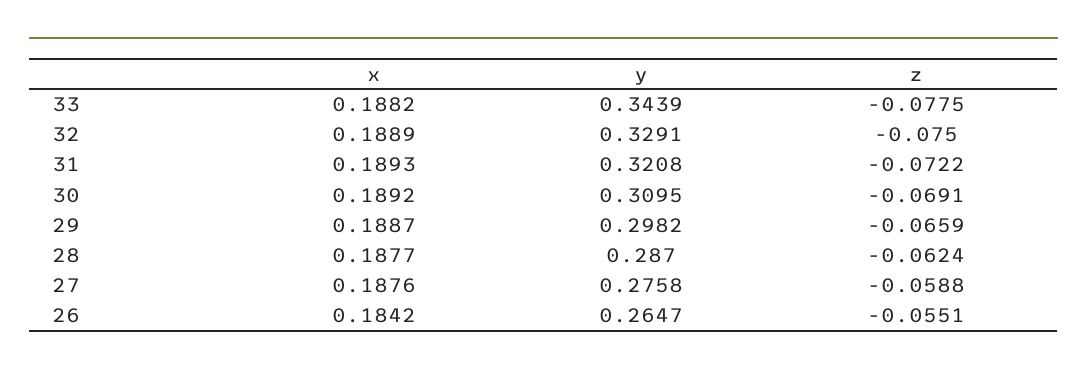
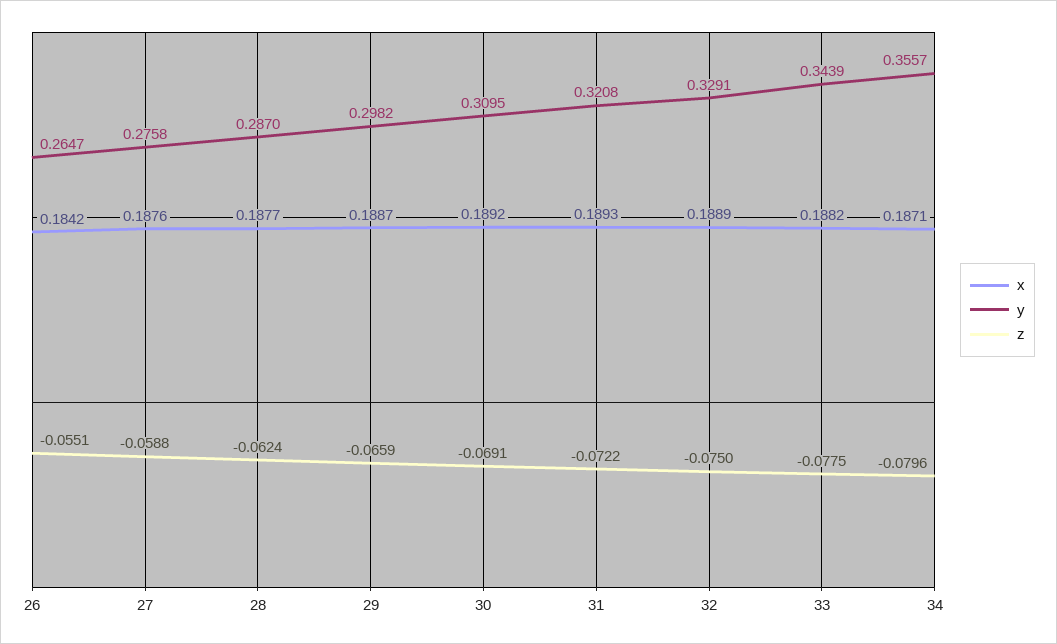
  {
    "x": {
      "33": 0.1882,
      "32": 0.1889,
      "31": 0.1893,
      "30": 0.1892,
      "29": 0.1887,
      "28": 0.1877,
      "27": 0.1876,
-     "26": 0.1842
+     "26": 0.1842,
+     "34": 0.1871
    },
    "y": {
      "33": 0.3439,
      "32": 0.3291,
      "31": 0.3208,
      "30": 0.3095,
      "29": 0.2982,
      "28": 0.287,
      "27": 0.2758,
-     "26": 0.2647
+     "26": 0.2647,
+     "34": 0.3557
    },
    "z": {
      "33": -0.0775,
      "32": -0.075,
      "31": -0.0722,
      "30": -0.0691,
      "29": -0.0659,
      "28": -0.0624,
      "27": -0.0588,
-     "26": -0.0551
+     "26": -0.0551,
+     "34": -0.0796
    }
  }

